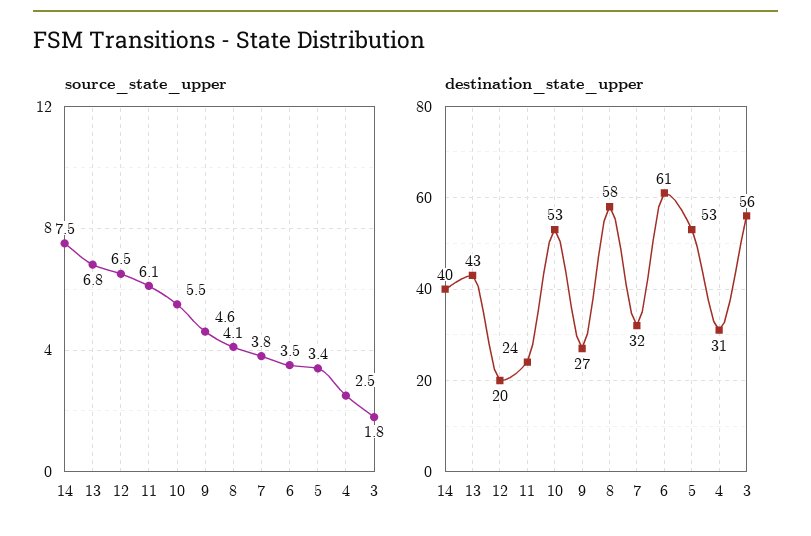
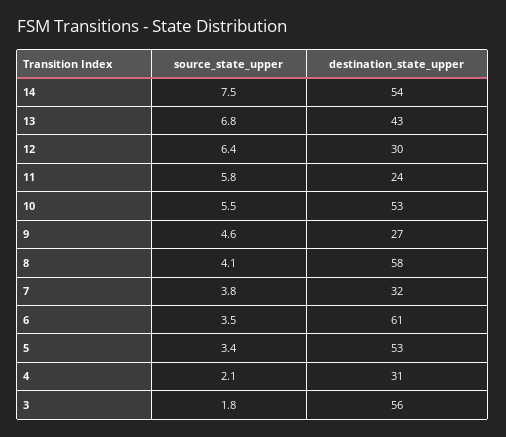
  {
    "source_state_upper": {
      "14": 7.5,
      "13": 6.8,
-     "12": 6.5,
+     "12": 6.4,
-     "11": 6.1,
+     "11": 5.8,
      "10": 5.5,
      "9": 4.6,
      "8": 4.1,
      "7": 3.8,
      "6": 3.5,
      "5": 3.4,
-     "4": 2.5,
+     "4": 2.1,
      "3": 1.8
    },
    "destination_state_upper": {
-     "14": 40,
+     "14": 54,
      "13": 43,
-     "12": 20,
+     "12": 30,
      "11": 24,
      "10": 53,
      "9": 27,
      "8": 58,
      "7": 32,
      "6": 61,
      "5": 53,
      "4": 31,
      "3": 56
    }
  }

